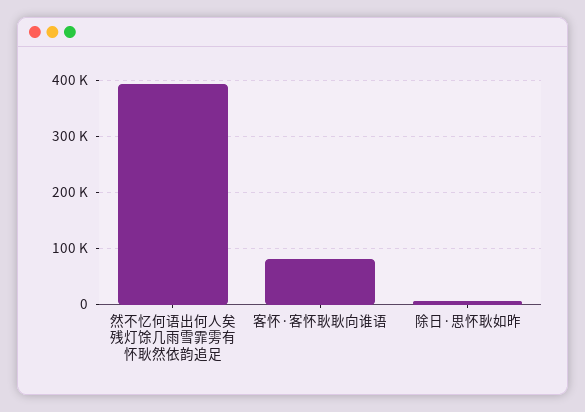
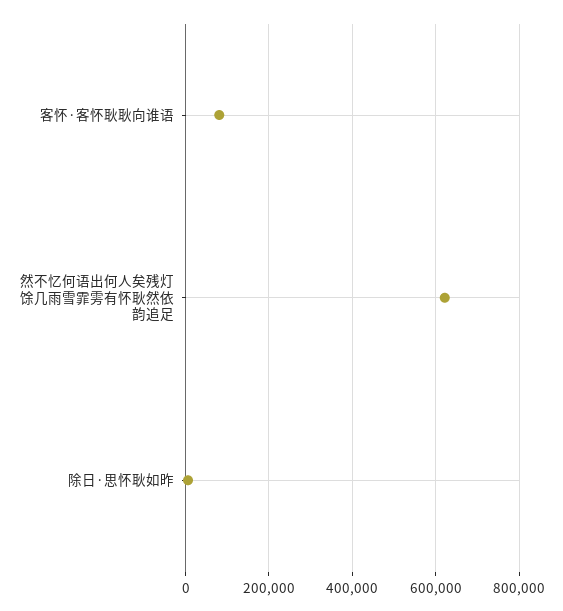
  {
-   "然不忆何语出何人矣残灯馀几雨雪霏雱有怀耿然依韵追足": 400000,
+   "然不忆何语出何人矣残灯馀几雨雪霏雱有怀耿然依韵追足": 620000,
    "客怀·客怀耿耿向谁语": 80000,
    "除日·思怀耿如昨": 0
  }

